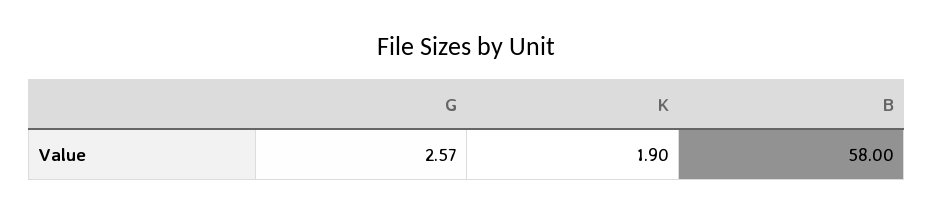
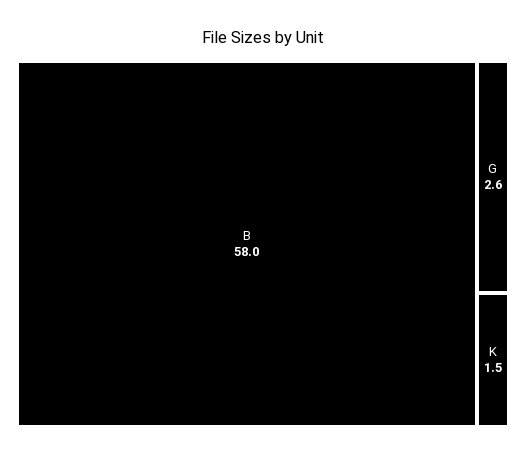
  {
    "G": 2.57,
-   "K": 1.9,
+   "K": 1.5,
    "B": 58
  }

